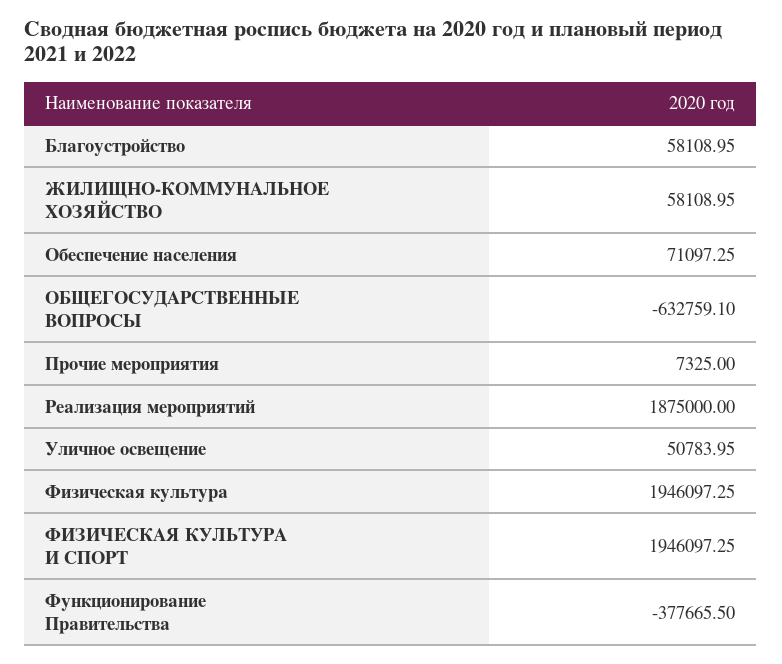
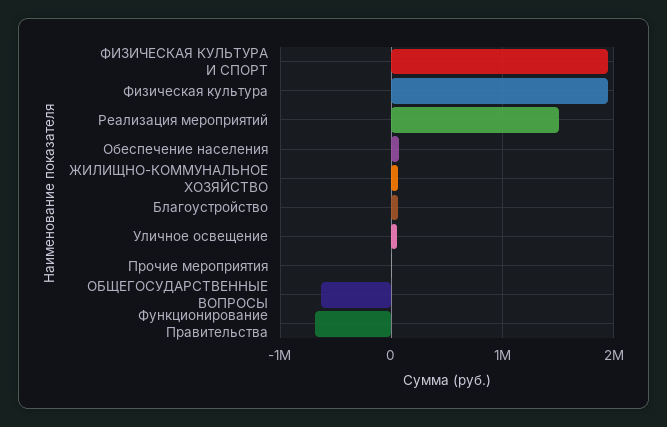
  {
    "Благоустройство": 58108.95,
    "ЖИЛИЩНО-КОММУНАЛЬНОЕ ХОЗЯЙСТВО": 58108.95,
    "Обеспечение населения": 71097.25,
    "ОБЩЕГОСУДАРСТВЕННЫЕ ВОПРОСЫ": -632759.1,
    "Прочие мероприятия": 7325,
-   "Реализация мероприятий": 1875000,
+   "Реализация мероприятий": 1500000,
    "Уличное освещение": 50783.95,
    "Физическая культура": 1946097.25,
    "ФИЗИЧЕСКАЯ КУЛЬТУРА И СПОРТ": 1946097.25,
-   "Функционирование Правительства": -377665.5
+   "Функционирование Правительства": -700000
  }

